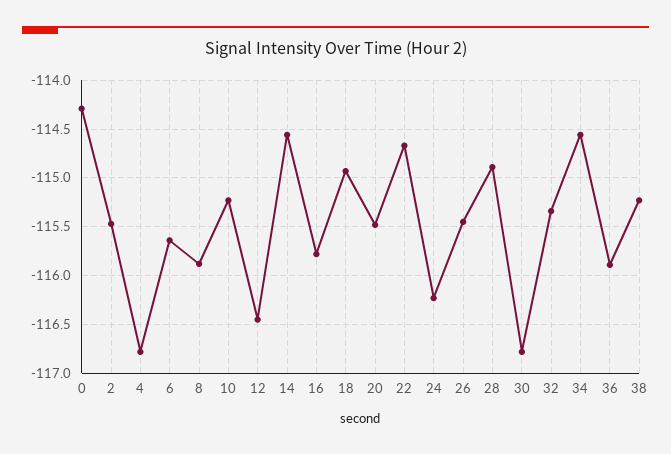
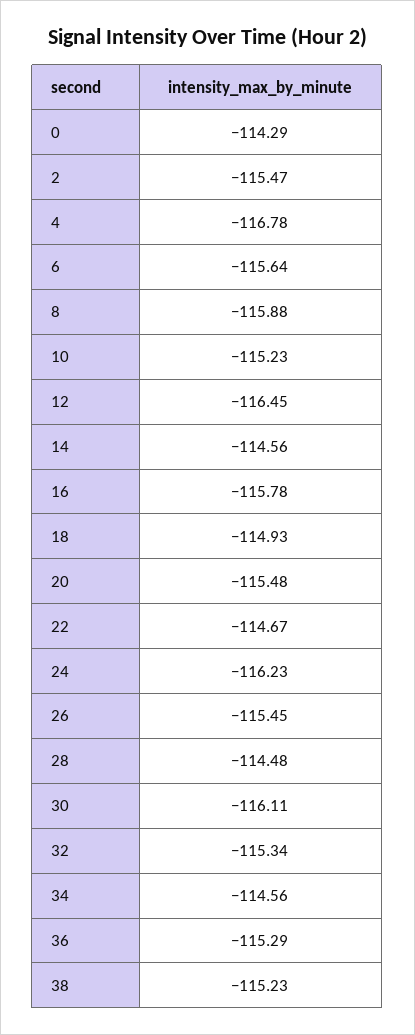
  {
    "0": -114.29,
    "2": -115.47,
    "4": -116.78,
    "6": -115.64,
    "8": -115.88,
    "10": -115.23,
    "12": -116.45,
    "14": -114.56,
    "16": -115.78,
    "18": -114.93,
    "20": -115.48,
    "22": -114.67,
    "24": -116.23,
    "26": -115.45,
-   "28": -114.9,
+   "28": -114.48,
-   "30": -116.8,
+   "30": -116.11,
    "32": -115.34,
    "34": -114.56,
-   "36": -115.9,
+   "36": -115.29,
    "38": -115.23
  }

